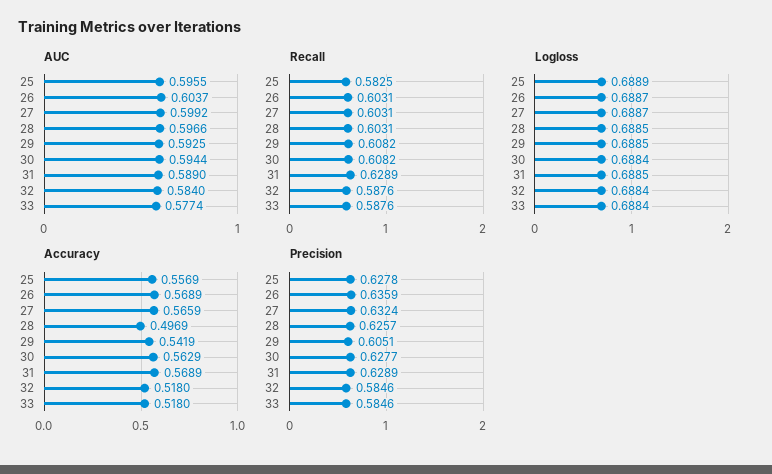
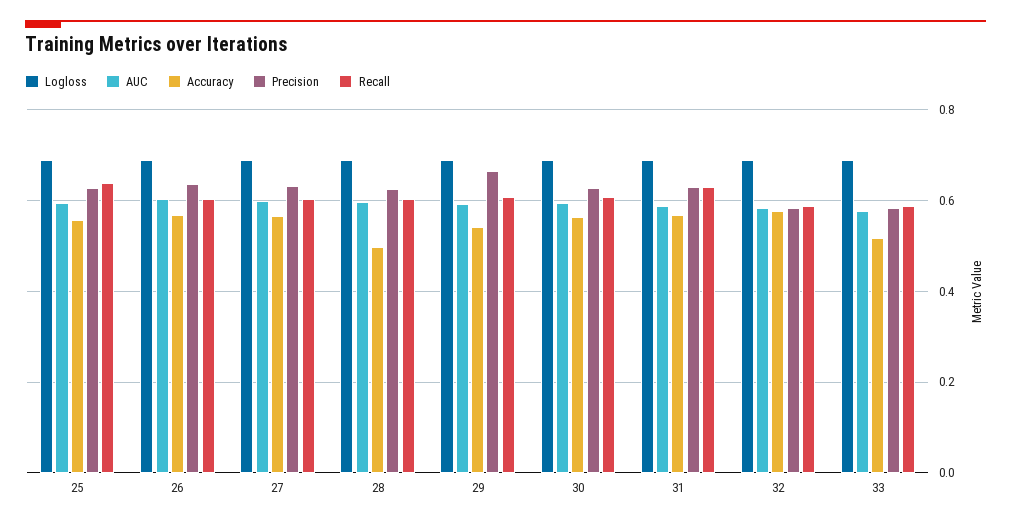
  {
    "AUC": {
      "25": 0.5955,
      "26": 0.6037,
      "27": 0.5992,
      "28": 0.5966,
      "29": 0.5925,
      "30": 0.5944,
      "31": 0.589,
      "32": 0.584,
      "33": 0.5774
    },
    "Recall": {
-     "25": 0.5825,
+     "25": 0.64,
      "26": 0.6031,
      "27": 0.6031,
      "28": 0.6031,
      "29": 0.6082,
      "30": 0.6082,
      "31": 0.6289,
      "32": 0.5876,
      "33": 0.5876
    },
    "Logloss": {
      "25": 0.6889,
      "26": 0.6887,
      "27": 0.6887,
      "28": 0.6885,
      "29": 0.6885,
      "30": 0.6884,
      "31": 0.6885,
      "32": 0.6884,
      "33": 0.6884
    },
    "Accuracy": {
      "25": 0.5569,
      "26": 0.5689,
      "27": 0.5659,
      "28": 0.4969,
      "29": 0.5419,
      "30": 0.5629,
      "31": 0.5689,
-     "32": 0.518,
+     "32": 0.58,
      "33": 0.518
    },
    "Precision": {
      "25": 0.6278,
      "26": 0.6359,
      "27": 0.6324,
      "28": 0.6257,
-     "29": 0.6051,
+     "29": 0.66,
      "30": 0.6277,
      "31": 0.6289,
      "32": 0.5846,
      "33": 0.5846
    }
  }

